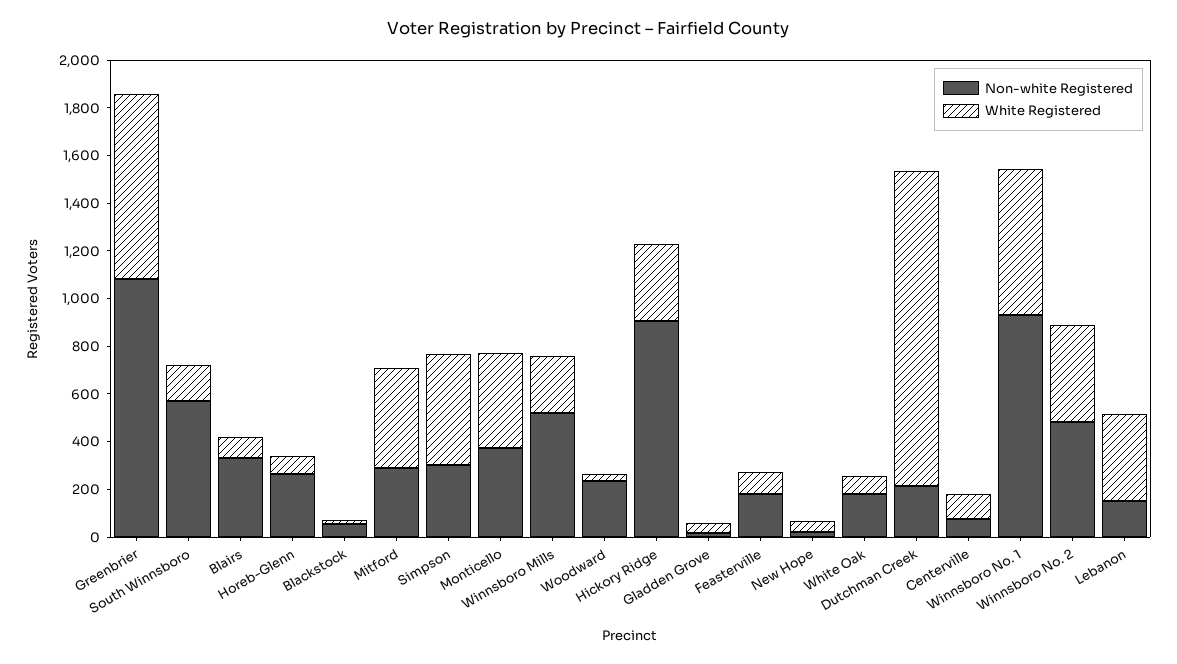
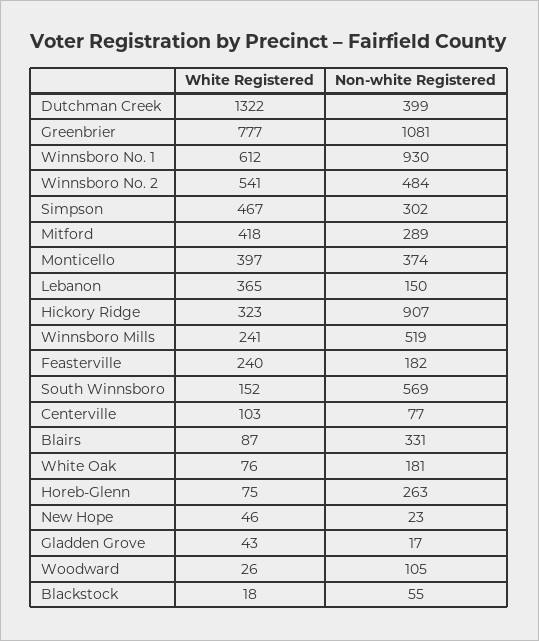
  {
    "Non-white Registered": {
      "Greenbrier": 1081,
      "South Winnsboro": 569,
      "Blairs": 331,
      "Horeb-Glenn": 263,
      "Blackstock": 55,
      "Mitford": 289,
      "Simpson": 302,
      "Monticello": 374,
      "Winnsboro Mills": 519,
-     "Woodward": 250,
+     "Woodward": 105,
      "Hickory Ridge": 907,
      "Gladden Grove": 17,
      "Feasterville": 182,
      "New Hope": 23,
      "White Oak": 181,
-     "Dutchman Creek": 200,
+     "Dutchman Creek": 399,
      "Centerville": 77,
      "Winnsboro No. 1": 930,
      "Winnsboro No. 2": 484,
      "Lebanon": 150
    },
    "White Registered": {
      "Greenbrier": 777,
      "South Winnsboro": 152,
      "Blairs": 87,
      "Horeb-Glenn": 75,
      "Blackstock": 18,
      "Mitford": 418,
      "Simpson": 467,
      "Monticello": 397,
      "Winnsboro Mills": 241,
      "Woodward": 26,
      "Hickory Ridge": 323,
      "Gladden Grove": 43,
-     "Feasterville": 100,
+     "Feasterville": 240,
      "New Hope": 46,
      "White Oak": 76,
      "Dutchman Creek": 1322,
      "Centerville": 103,
      "Winnsboro No. 1": 612,
-     "Winnsboro No. 2": 400,
+     "Winnsboro No. 2": 541,
      "Lebanon": 365
    }
  }

